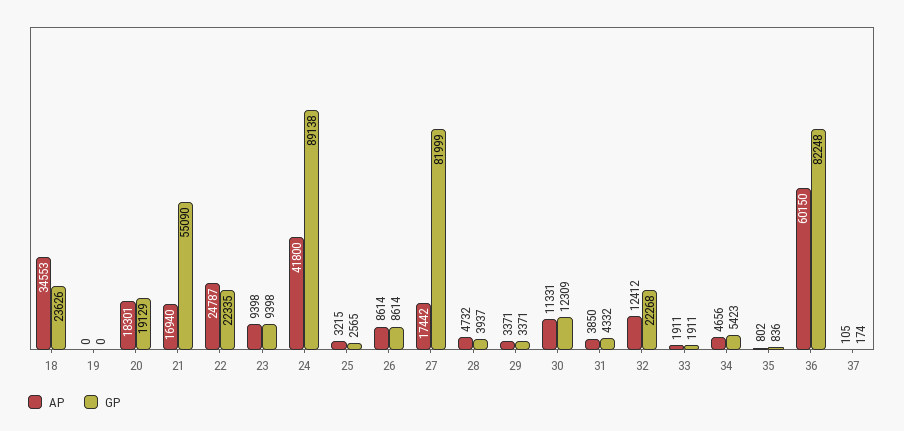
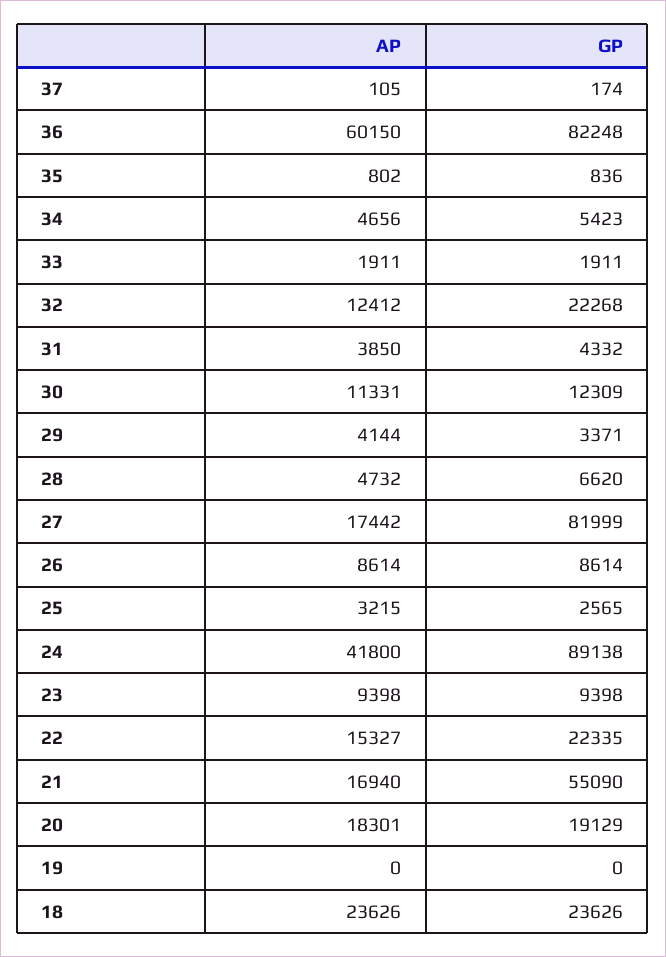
  {
    "AP": {
-     "18": 34553,
+     "18": 23626,
      "19": 0,
      "20": 18301,
      "21": 16940,
-     "22": 24787,
+     "22": 15327,
      "23": 9398,
      "24": 41800,
      "25": 3215,
      "26": 8614,
      "27": 17442,
      "28": 4732,
-     "29": 3371,
+     "29": 4144,
      "30": 11331,
      "31": 3850,
      "32": 12412,
      "33": 1911,
      "34": 4656,
      "35": 802,
      "36": 60150,
      "37": 105
    },
    "GP": {
      "18": 23626,
      "19": 0,
      "20": 19129,
      "21": 55090,
      "22": 22335,
      "23": 9398,
      "24": 89138,
      "25": 2565,
      "26": 8614,
      "27": 81999,
-     "28": 3937,
+     "28": 6620,
      "29": 3371,
      "30": 12309,
      "31": 4332,
      "32": 22268,
      "33": 1911,
      "34": 5423,
      "35": 836,
      "36": 82248,
      "37": 174
    }
  }

